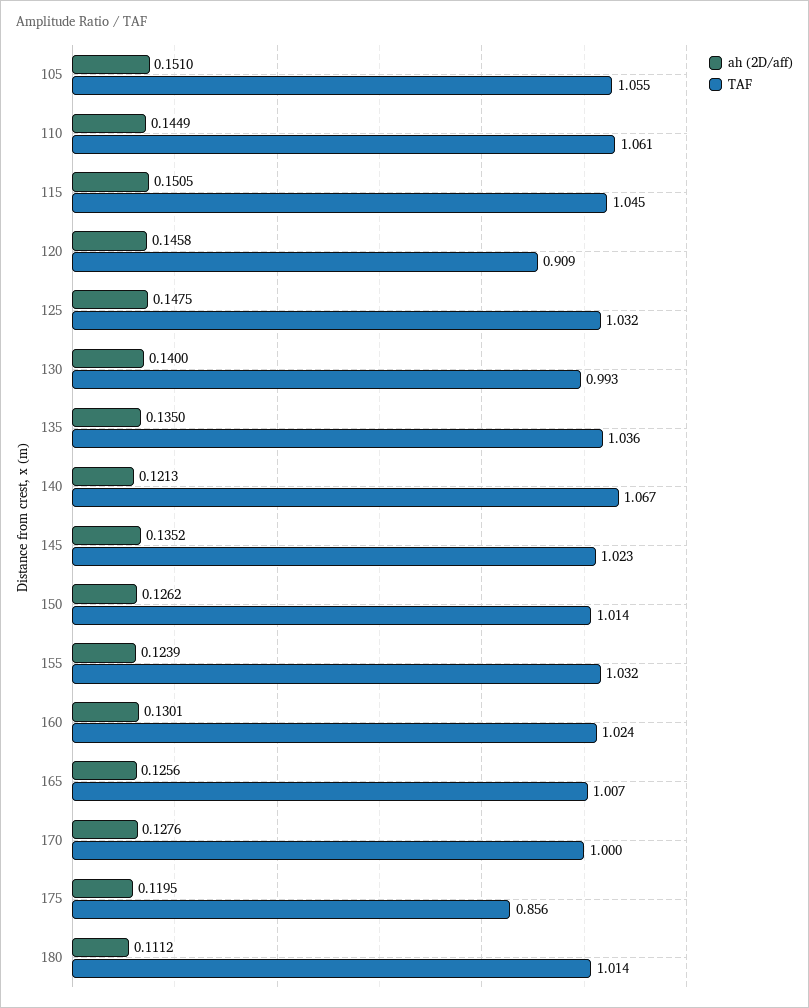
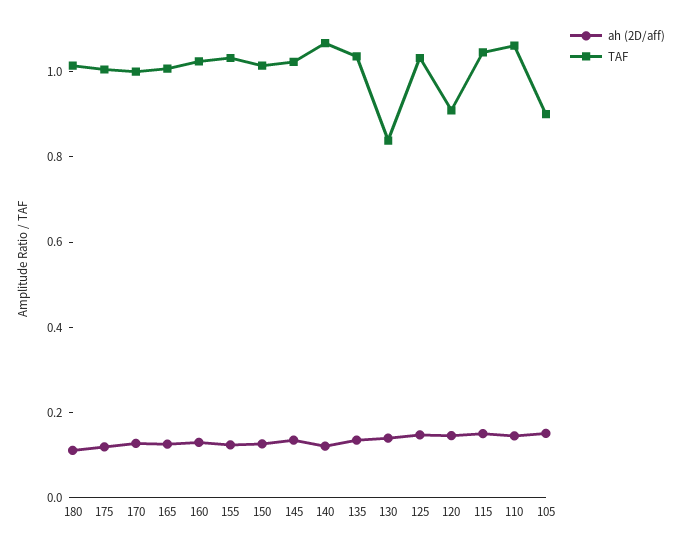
  {
    "ah (2D/aff)": {
      "105": 0.151,
      "110": 0.1449,
      "115": 0.1505,
      "120": 0.1458,
      "125": 0.1475,
      "130": 0.14,
      "135": 0.135,
      "140": 0.1213,
      "145": 0.1352,
      "150": 0.1262,
      "155": 0.1239,
      "160": 0.1301,
      "165": 0.1256,
      "170": 0.1276,
      "175": 0.1195,
      "180": 0.1112
    },
    "TAF": {
-     "105": 1.055,
+     "105": 0.9,
      "110": 1.061,
      "115": 1.045,
      "120": 0.909,
      "125": 1.032,
-     "130": 0.993,
+     "130": 0.85,
      "135": 1.036,
      "140": 1.067,
      "145": 1.023,
      "150": 1.014,
      "155": 1.032,
      "160": 1.024,
      "165": 1.007,
      "170": 1,
-     "175": 0.856,
+     "175": 1,
      "180": 1.014
    }
  }

